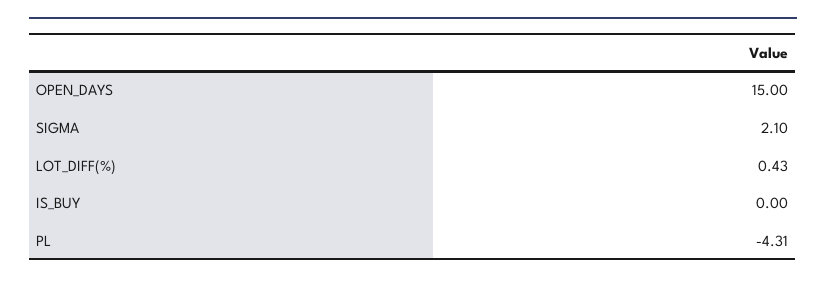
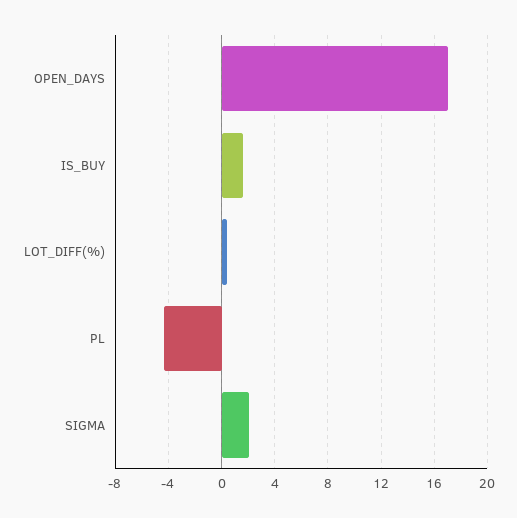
  {
-   "OPEN_DAYS": 15,
+   "OPEN_DAYS": 17,
    "SIGMA": 2.1,
    "LOT_DIFF(%)": 0.43,
-   "IS_BUY": 0,
+   "IS_BUY": 1.5,
    "PL": -4.31
  }

